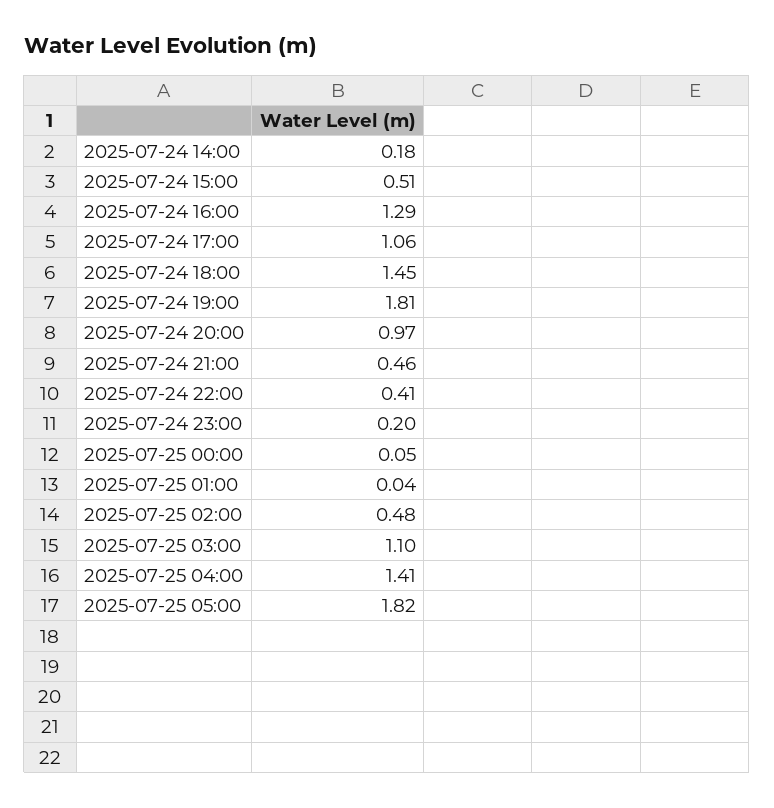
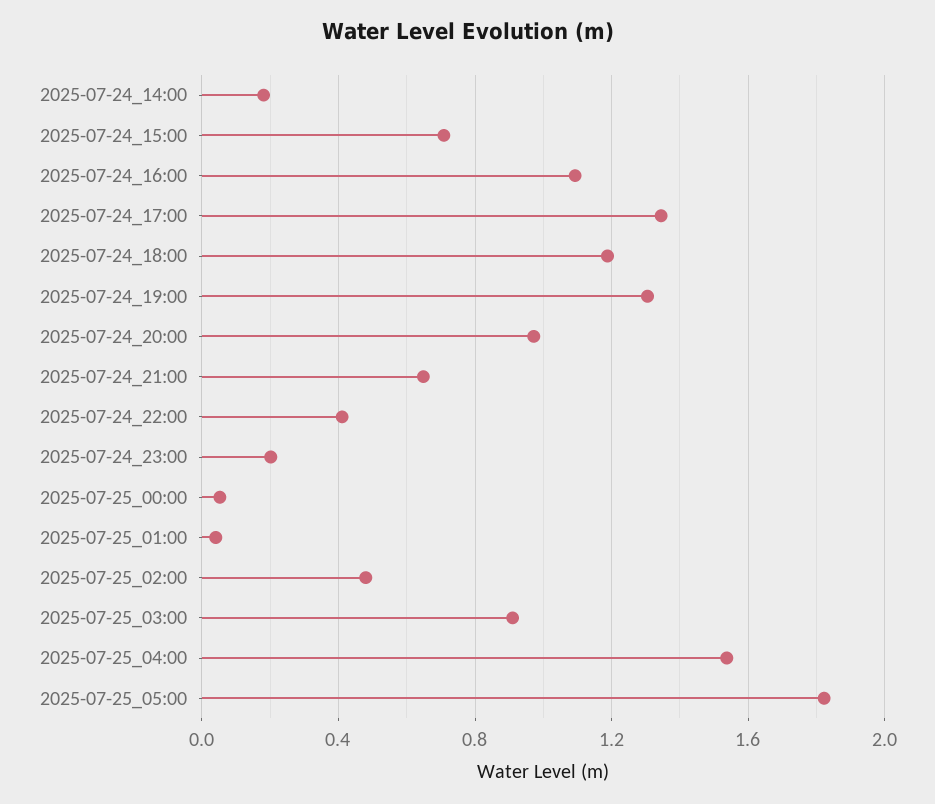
  {
    "2025-07-24 14:00": 0.18,
-   "2025-07-24 15:00": 0.51,
+   "2025-07-24 15:00": 0.7,
-   "2025-07-24 16:00": 1.29,
+   "2025-07-24 16:00": 1.1,
-   "2025-07-24 17:00": 1.06,
+   "2025-07-24 17:00": 1.35,
-   "2025-07-24 18:00": 1.45,
+   "2025-07-24 18:00": 1.2,
-   "2025-07-24 19:00": 1.81,
+   "2025-07-24 19:00": 1.3,
    "2025-07-24 20:00": 0.97,
-   "2025-07-24 21:00": 0.46,
+   "2025-07-24 21:00": 0.65,
    "2025-07-24 22:00": 0.41,
    "2025-07-24 23:00": 0.2,
    "2025-07-25 00:00": 0.05,
    "2025-07-25 01:00": 0.04,
    "2025-07-25 02:00": 0.48,
-   "2025-07-25 03:00": 1.1,
+   "2025-07-25 03:00": 0.9,
-   "2025-07-25 04:00": 1.41,
+   "2025-07-25 04:00": 1.55,
    "2025-07-25 05:00": 1.82
  }

